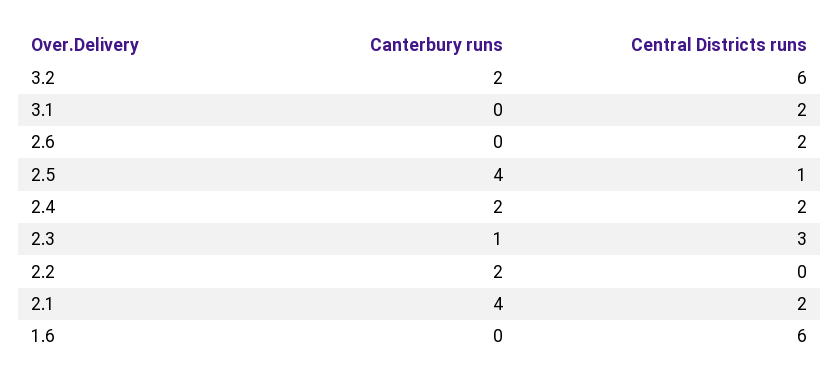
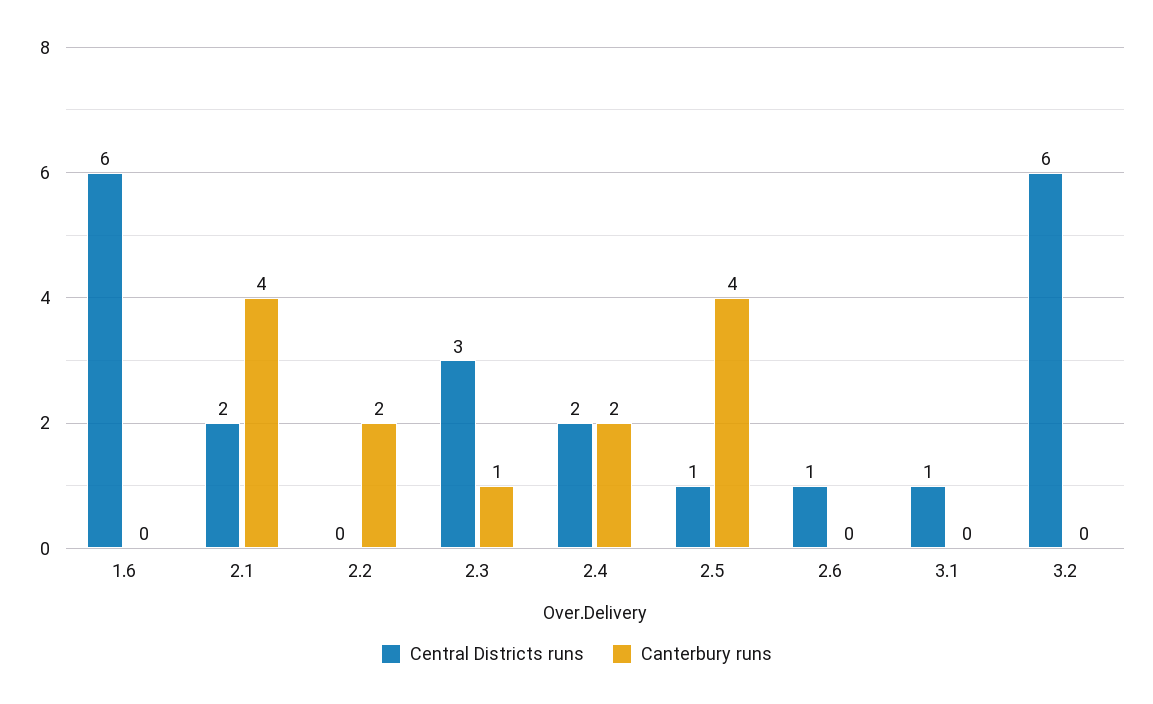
  {
    "Canterbury runs": {
-     "3.2": 2,
+     "3.2": 0,
      "3.1": 0,
      "2.6": 0,
      "2.5": 4,
      "2.4": 2,
      "2.3": 1,
      "2.2": 2,
      "2.1": 4,
      "1.6": 0
    },
    "Central Districts runs": {
      "3.2": 6,
-     "3.1": 2,
+     "3.1": 1,
-     "2.6": 2,
+     "2.6": 1,
      "2.5": 1,
      "2.4": 2,
      "2.3": 3,
      "2.2": 0,
      "2.1": 2,
      "1.6": 6
    }
  }

